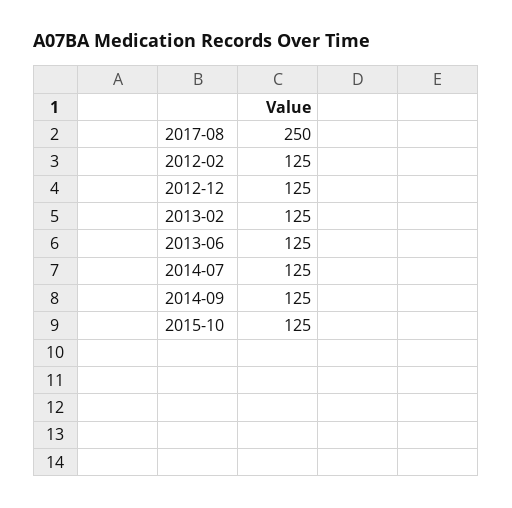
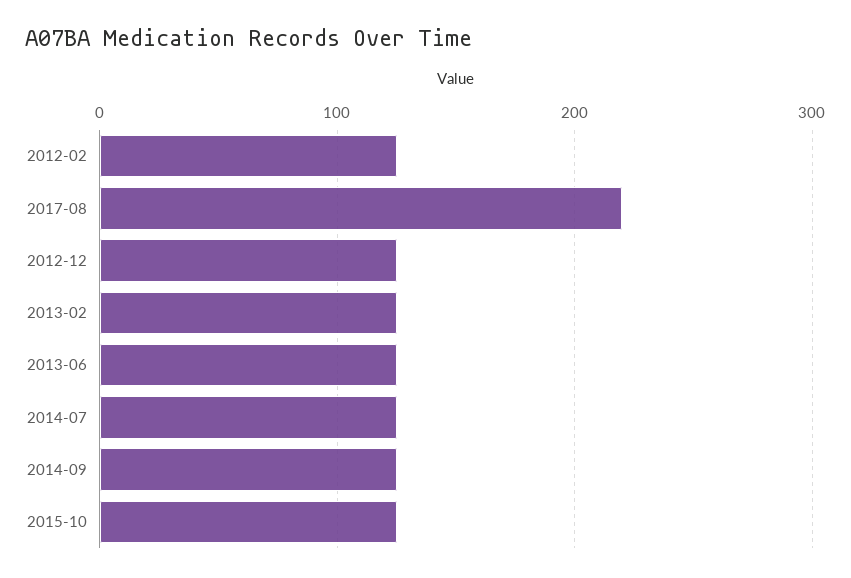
  {
-   "2017-08": 250,
+   "2017-08": 220,
    "2012-02": 125,
    "2012-12": 125,
    "2013-02": 125,
    "2013-06": 125,
    "2014-07": 125,
    "2014-09": 125,
    "2015-10": 125
  }

